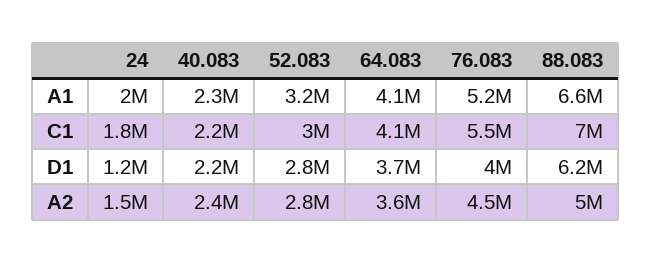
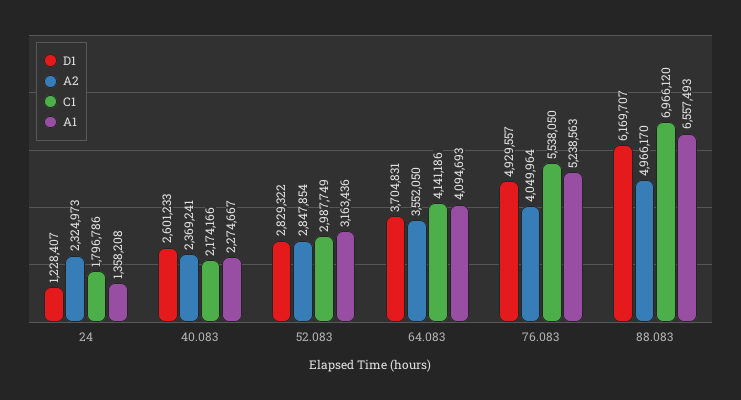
  {
    "A1": {
-     "24": 2000000,
+     "24": 1358208,
      "40.083": 2274667,
      "52.083": 3163436,
      "64.083": 4094693,
      "76.083": 5238563,
      "88.083": 6557493
    },
    "C1": {
      "24": 1796786,
      "40.083": 2174166,
      "52.083": 2987749,
      "64.083": 4141186,
      "76.083": 5538050,
      "88.083": 6966120
    },
    "D1": {
      "24": 1228407,
-     "40.083": 2200000,
+     "40.083": 2601233,
      "52.083": 2829322,
      "64.083": 3704831,
-     "76.083": 4000000,
+     "76.083": 4929557,
      "88.083": 6169707
    },
    "A2": {
-     "24": 1500000,
+     "24": 2324973,
      "40.083": 2369241,
      "52.083": 2847854,
      "64.083": 3552050,
-     "76.083": 4500000,
+     "76.083": 4049964,
      "88.083": 4966170
    }
  }

